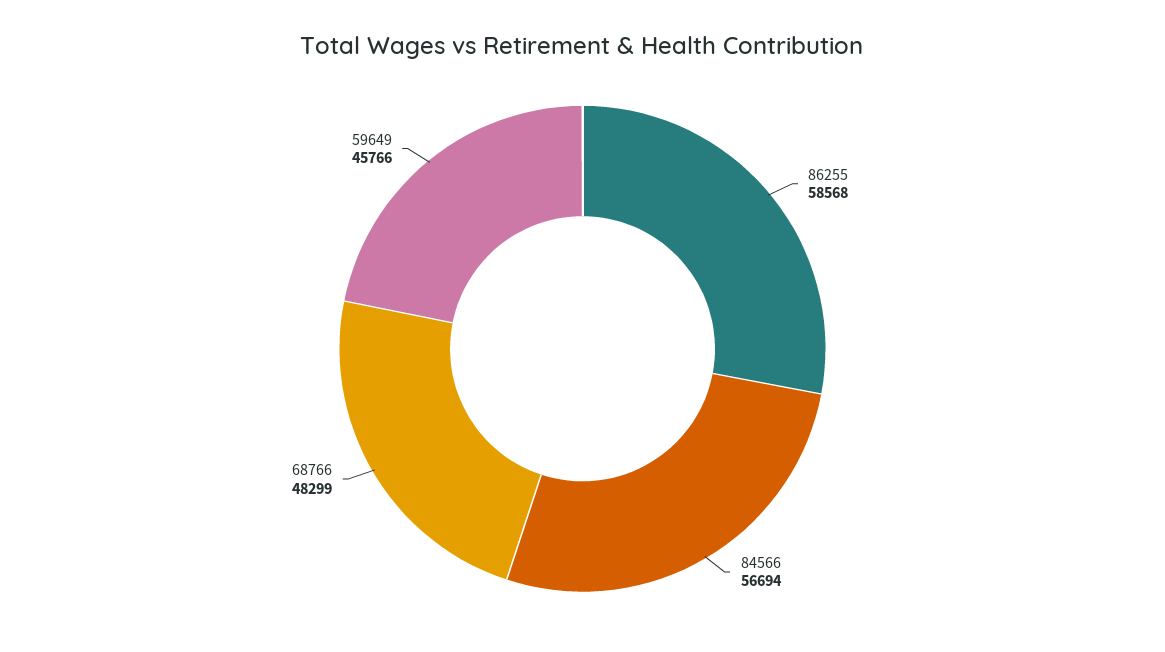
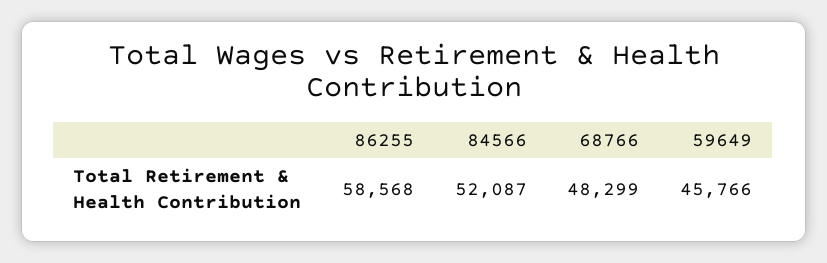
  {
    "86255": 58568,
-   "84566": 56694,
+   "84566": 52087,
    "68766": 48299,
    "59649": 45766
  }

